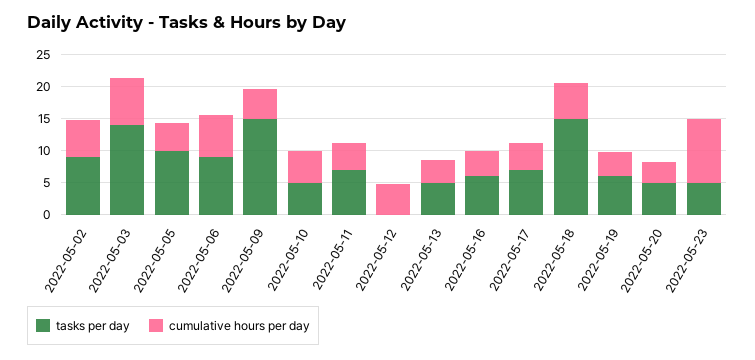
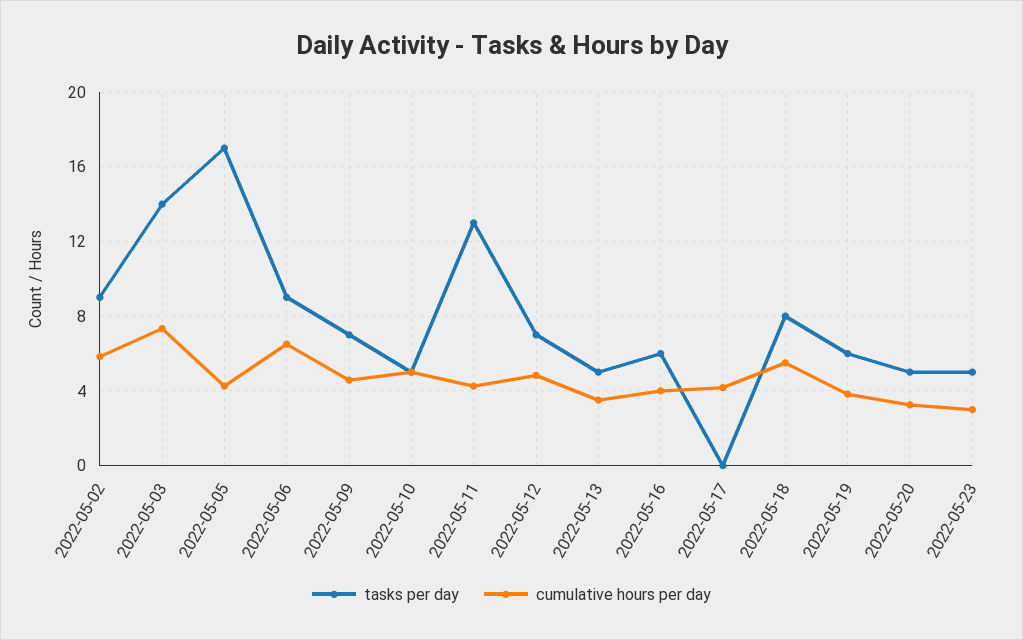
  {
    "tasks per day": {
      "2022-05-02": 9,
      "2022-05-03": 14,
-     "2022-05-05": 10,
+     "2022-05-05": 17,
      "2022-05-06": 9,
-     "2022-05-09": 15,
+     "2022-05-09": 7,
      "2022-05-10": 5,
-     "2022-05-11": 7.5,
+     "2022-05-11": 13,
-     "2022-05-12": 0,
+     "2022-05-12": 7,
      "2022-05-13": 5,
      "2022-05-16": 6,
-     "2022-05-17": 7.5,
+     "2022-05-17": 0,
-     "2022-05-18": 15,
+     "2022-05-18": 8,
      "2022-05-19": 6,
      "2022-05-20": 5,
      "2022-05-23": 5
    },
    "cumulative hours per day": {
      "2022-05-02": 6,
      "2022-05-03": 7.5,
      "2022-05-05": 4.5,
      "2022-05-06": 6.5,
      "2022-05-09": 4.5,
      "2022-05-10": 5,
      "2022-05-11": 4.5,
      "2022-05-12": 5,
      "2022-05-13": 3.5,
      "2022-05-16": 4,
      "2022-05-17": 4,
      "2022-05-18": 5.5,
      "2022-05-19": 4,
      "2022-05-20": 3.5,
-     "2022-05-23": 10
+     "2022-05-23": 3
    }
  }

